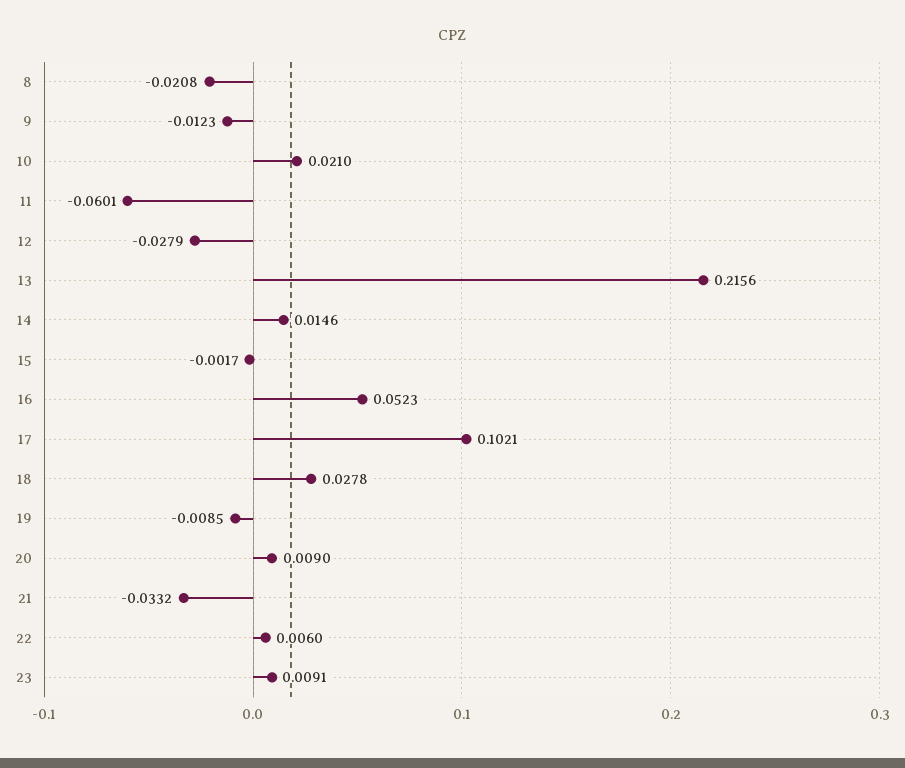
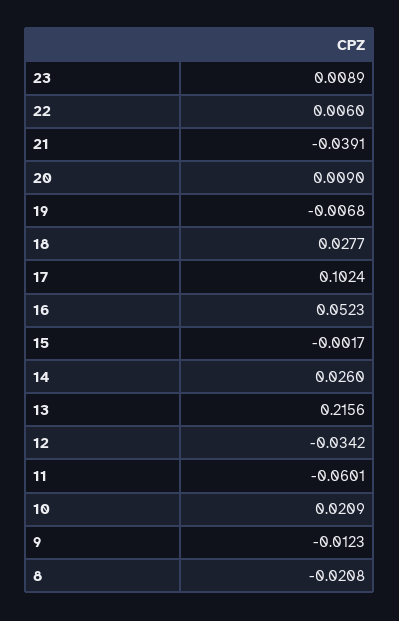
  {
    "8": -0.0208,
    "9": -0.0123,
-   "10": 0.021,
+   "10": 0.0209,
    "11": -0.0601,
-   "12": -0.0279,
+   "12": -0.0342,
    "13": 0.2156,
-   "14": 0.0146,
+   "14": 0.026,
    "15": -0.0017,
    "16": 0.0523,
-   "17": 0.1021,
+   "17": 0.1024,
-   "18": 0.0278,
+   "18": 0.0277,
-   "19": -0.0085,
+   "19": -0.0068,
    "20": 0.009,
-   "21": -0.0332,
+   "21": -0.0391,
    "22": 0.006,
-   "23": 0.0091
+   "23": 0.0089
  }

